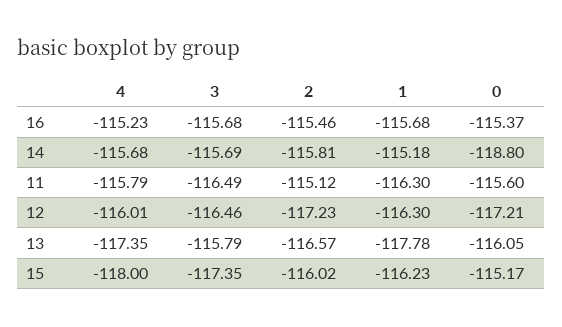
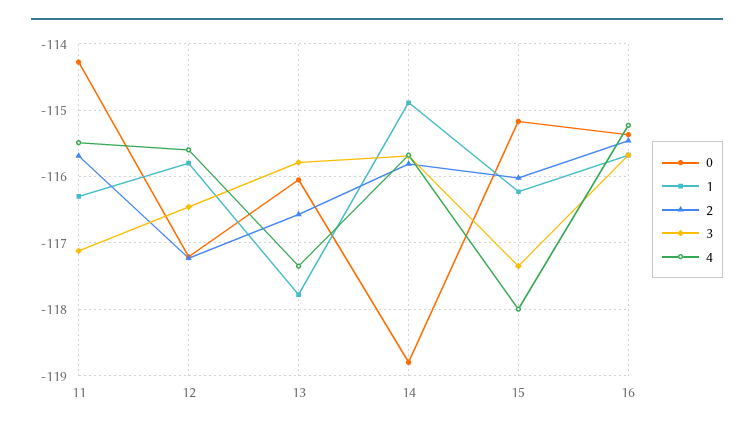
  {
    "4": {
      "16": -115.23,
      "14": -115.68,
-     "11": -115.79,
+     "11": -115.5,
-     "12": -116.01,
+     "12": -115.6,
      "13": -117.35,
      "15": -118
    },
    "3": {
      "16": -115.68,
      "14": -115.69,
-     "11": -116.49,
+     "11": -117.1,
      "12": -116.46,
      "13": -115.79,
      "15": -117.35
    },
    "2": {
      "16": -115.46,
      "14": -115.81,
-     "11": -115.12,
+     "11": -115.7,
      "12": -117.23,
      "13": -116.57,
      "15": -116.02
    },
    "1": {
      "16": -115.68,
-     "14": -115.18,
+     "14": -114.9,
      "11": -116.3,
-     "12": -116.3,
+     "12": -115.8,
      "13": -117.78,
      "15": -116.23
    },
    "0": {
      "16": -115.37,
      "14": -118.8,
-     "11": -115.6,
+     "11": -114.3,
      "12": -117.21,
      "13": -116.05,
      "15": -115.17
    }
  }

